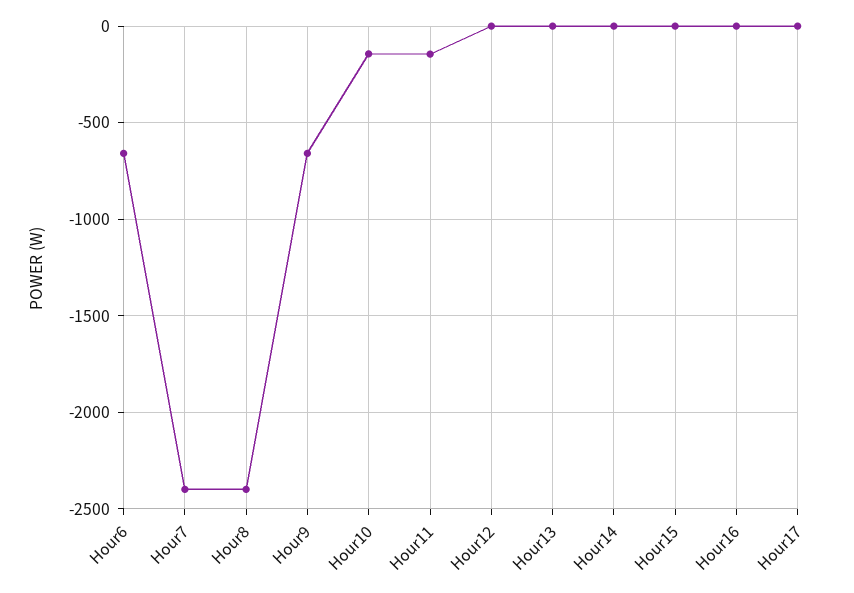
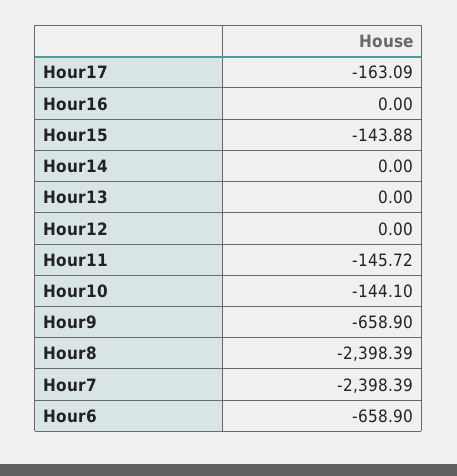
  {
    "Hour6": -658.9,
    "Hour7": -2398.39,
    "Hour8": -2398.39,
    "Hour9": -658.9,
    "Hour10": -144.1,
    "Hour11": -145.72,
    "Hour12": 0,
    "Hour13": 0,
    "Hour14": 0,
-   "Hour15": 0,
+   "Hour15": -143.88,
    "Hour16": 0,
-   "Hour17": 0
+   "Hour17": -163.09
  }

